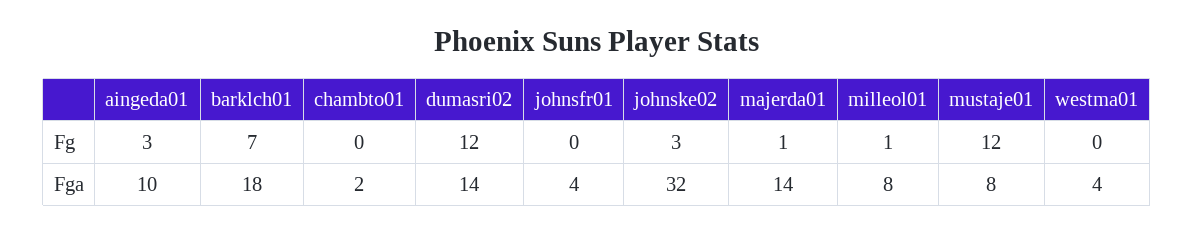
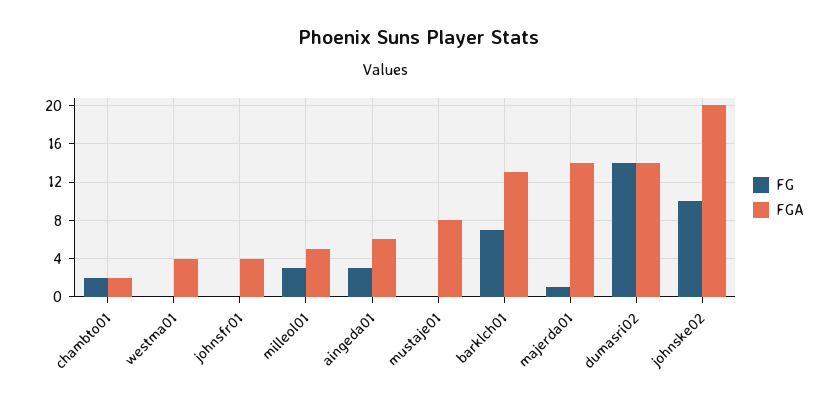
  {
    "Fg": {
      "aingeda01": 3,
      "barklch01": 7,
-     "chambto01": 0,
+     "chambto01": 2,
-     "dumasri02": 12,
+     "dumasri02": 14,
      "johnsfr01": 0,
-     "johnske02": 3,
+     "johnske02": 10,
      "majerda01": 1,
-     "milleol01": 1,
+     "milleol01": 3,
-     "mustaje01": 12,
+     "mustaje01": 0,
      "westma01": 0
    },
    "Fga": {
-     "aingeda01": 10,
+     "aingeda01": 6,
-     "barklch01": 18,
+     "barklch01": 13,
      "chambto01": 2,
      "dumasri02": 14,
      "johnsfr01": 4,
-     "johnske02": 32,
+     "johnske02": 20,
      "majerda01": 14,
-     "milleol01": 8,
+     "milleol01": 5,
      "mustaje01": 8,
      "westma01": 4
    }
  }

